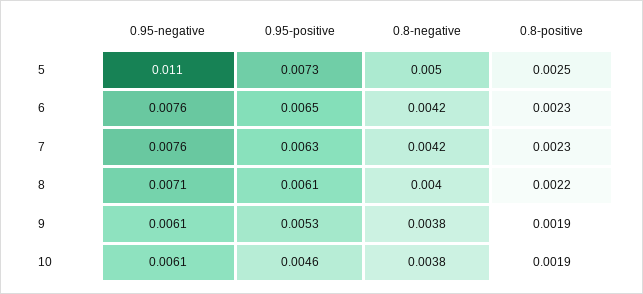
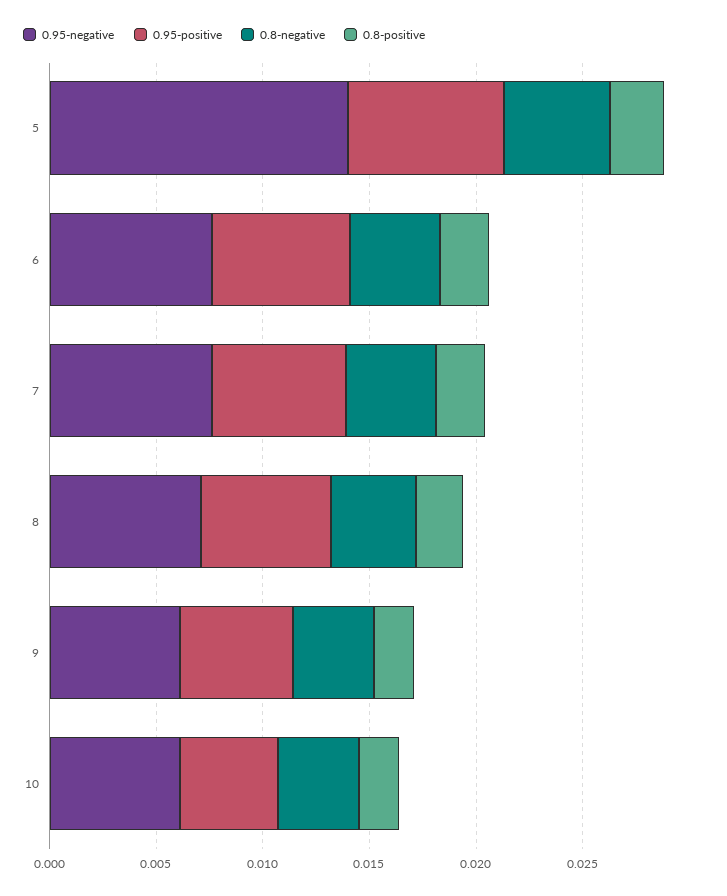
  {
    "0.95-negative": {
-     "5": 0.011,
+     "5": 0.014,
      "6": 0.0076,
      "7": 0.0076,
      "8": 0.0071,
      "9": 0.0061,
      "10": 0.0061
    },
    "0.95-positive": {
      "5": 0.0073,
      "6": 0.0065,
      "7": 0.0063,
      "8": 0.0061,
      "9": 0.0053,
      "10": 0.0046
    },
    "0.8-negative": {
      "5": 0.005,
      "6": 0.0042,
      "7": 0.0042,
      "8": 0.004,
      "9": 0.0038,
      "10": 0.0038
    },
    "0.8-positive": {
      "5": 0.0025,
      "6": 0.0023,
      "7": 0.0023,
      "8": 0.0022,
      "9": 0.0019,
      "10": 0.0019
    }
  }

